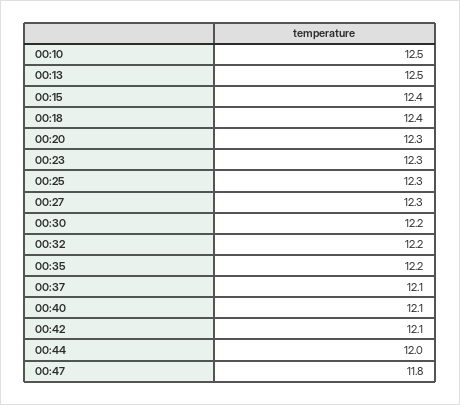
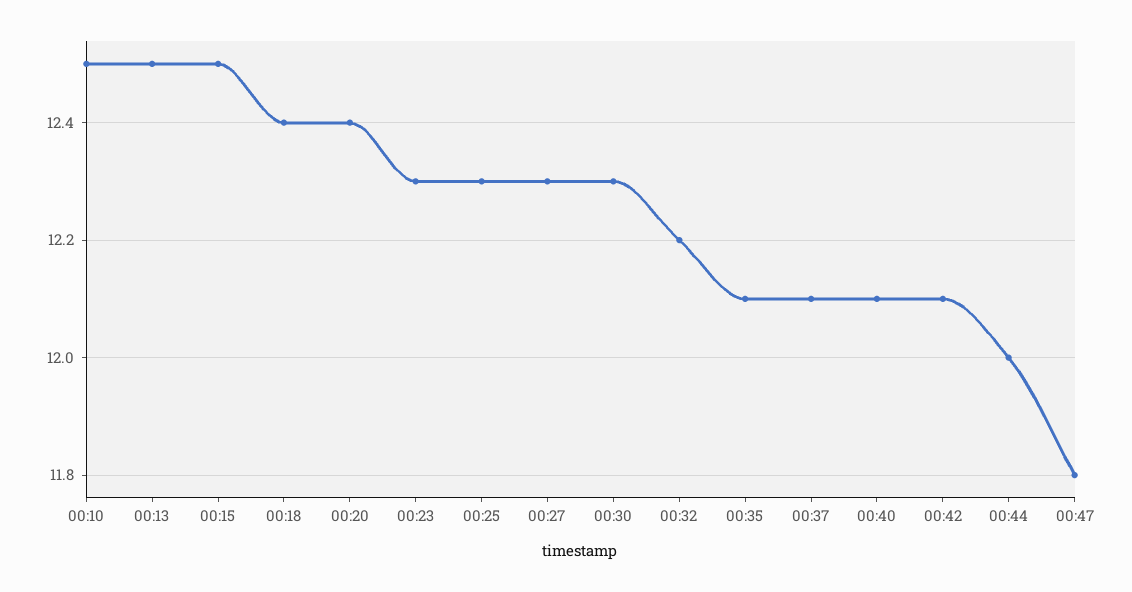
  {
    "00:10": 12.5,
    "00:13": 12.5,
-   "00:15": 12.4,
+   "00:15": 12.5,
    "00:18": 12.4,
-   "00:20": 12.3,
+   "00:20": 12.4,
    "00:23": 12.3,
    "00:25": 12.3,
    "00:27": 12.3,
-   "00:30": 12.2,
+   "00:30": 12.3,
    "00:32": 12.2,
-   "00:35": 12.2,
+   "00:35": 12.1,
    "00:37": 12.1,
    "00:40": 12.1,
    "00:42": 12.1,
    "00:44": 12,
    "00:47": 11.8
  }

